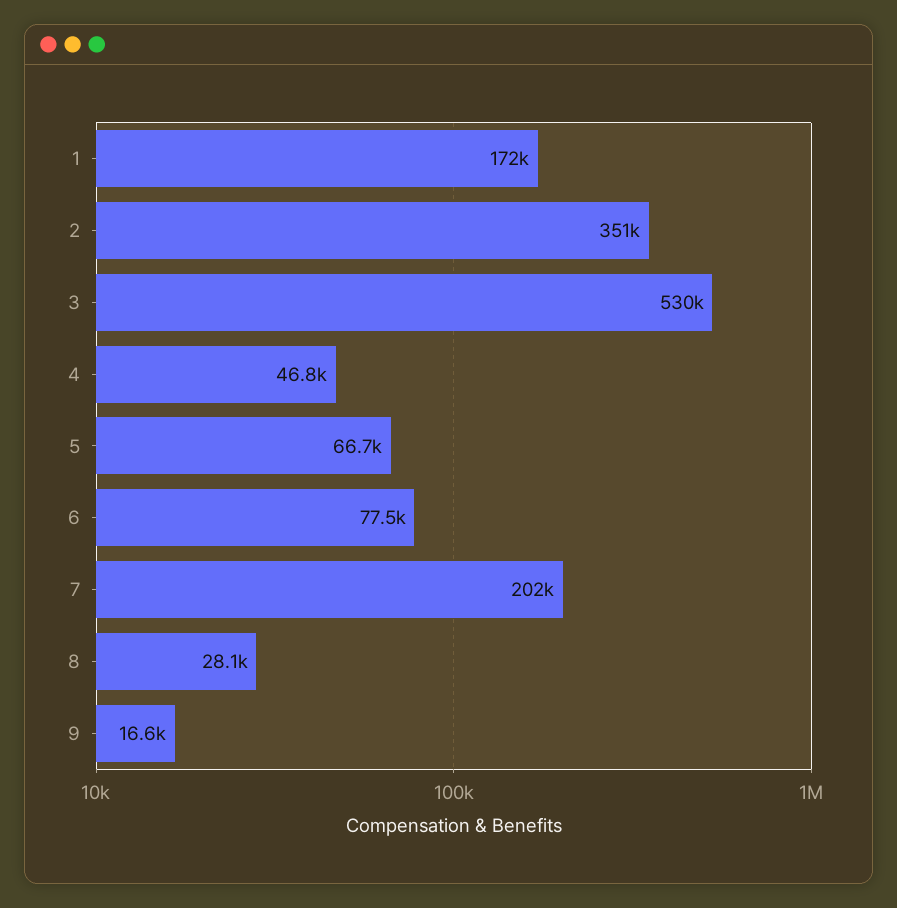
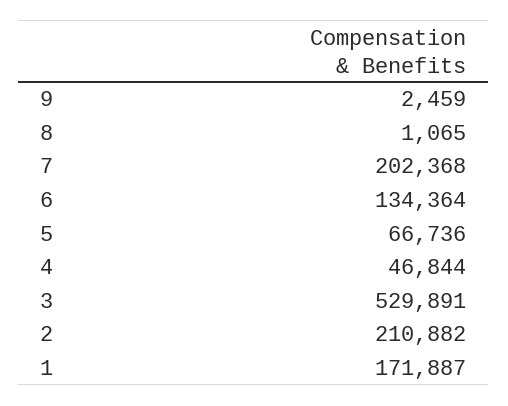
  {
    "1": 171887,
-   "2": 351000,
+   "2": 210882,
    "3": 529891,
    "4": 46844,
    "5": 66736,
-   "6": 77500,
+   "6": 134364,
    "7": 202368,
-   "8": 28100,
+   "8": 1065,
-   "9": 16600
+   "9": 2459
  }

